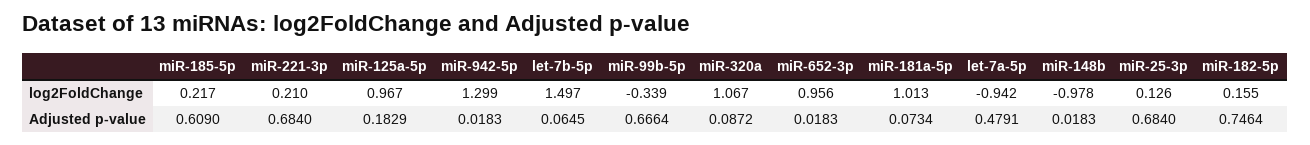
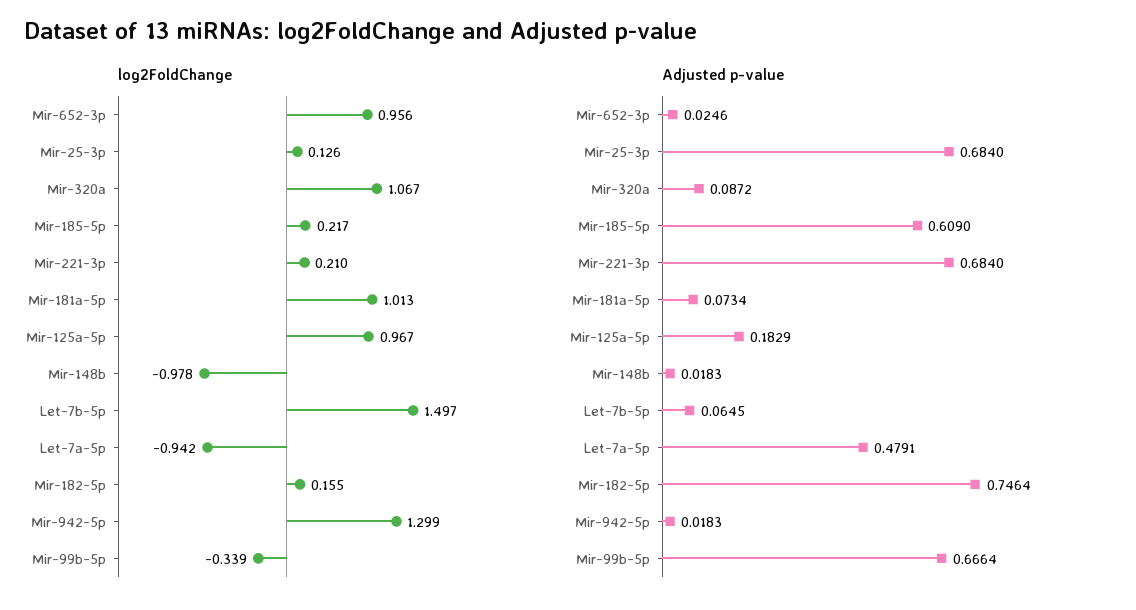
  {
    "log2FoldChange": {
      "miR-185-5p": 0.217,
      "miR-221-3p": 0.21,
      "miR-125a-5p": 0.967,
      "miR-942-5p": 1.299,
      "let-7b-5p": 1.497,
      "miR-99b-5p": -0.339,
      "miR-320a": 1.067,
      "miR-652-3p": 0.956,
      "miR-181a-5p": 1.013,
      "let-7a-5p": -0.942,
      "miR-148b": -0.978,
      "miR-25-3p": 0.126,
      "miR-182-5p": 0.155
    },
    "Adjusted p-value": {
      "miR-185-5p": 0.609,
      "miR-221-3p": 0.684,
      "miR-125a-5p": 0.1829,
      "miR-942-5p": 0.0183,
      "let-7b-5p": 0.0645,
      "miR-99b-5p": 0.6664,
      "miR-320a": 0.0872,
-     "miR-652-3p": 0.0183,
+     "miR-652-3p": 0.0246,
      "miR-181a-5p": 0.0734,
      "let-7a-5p": 0.4791,
      "miR-148b": 0.0183,
      "miR-25-3p": 0.684,
      "miR-182-5p": 0.7464
    }
  }

